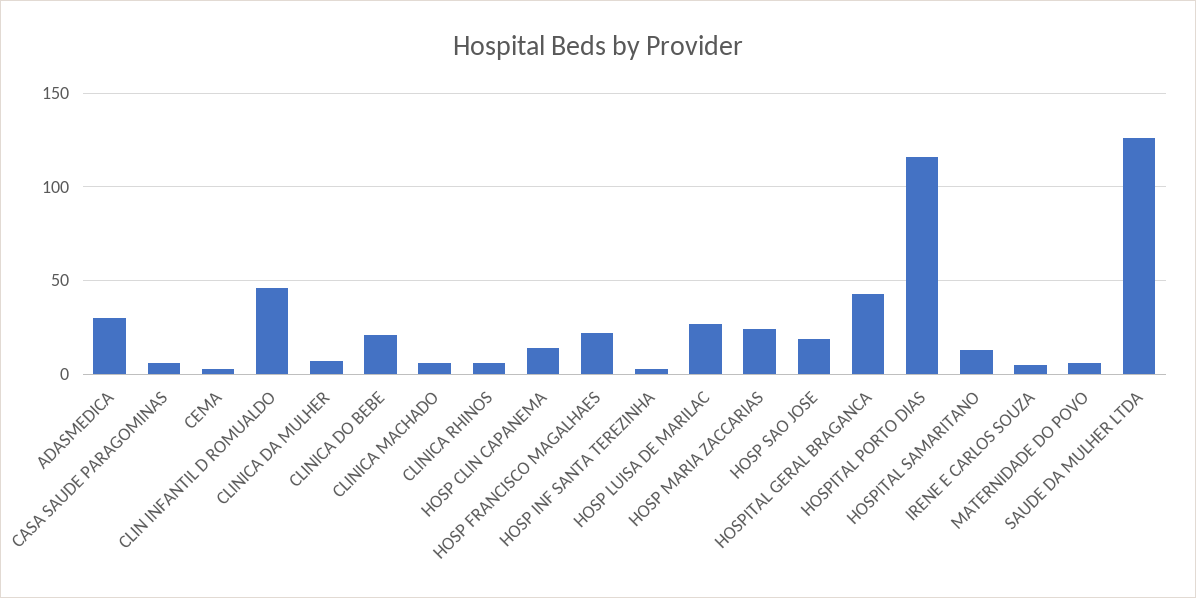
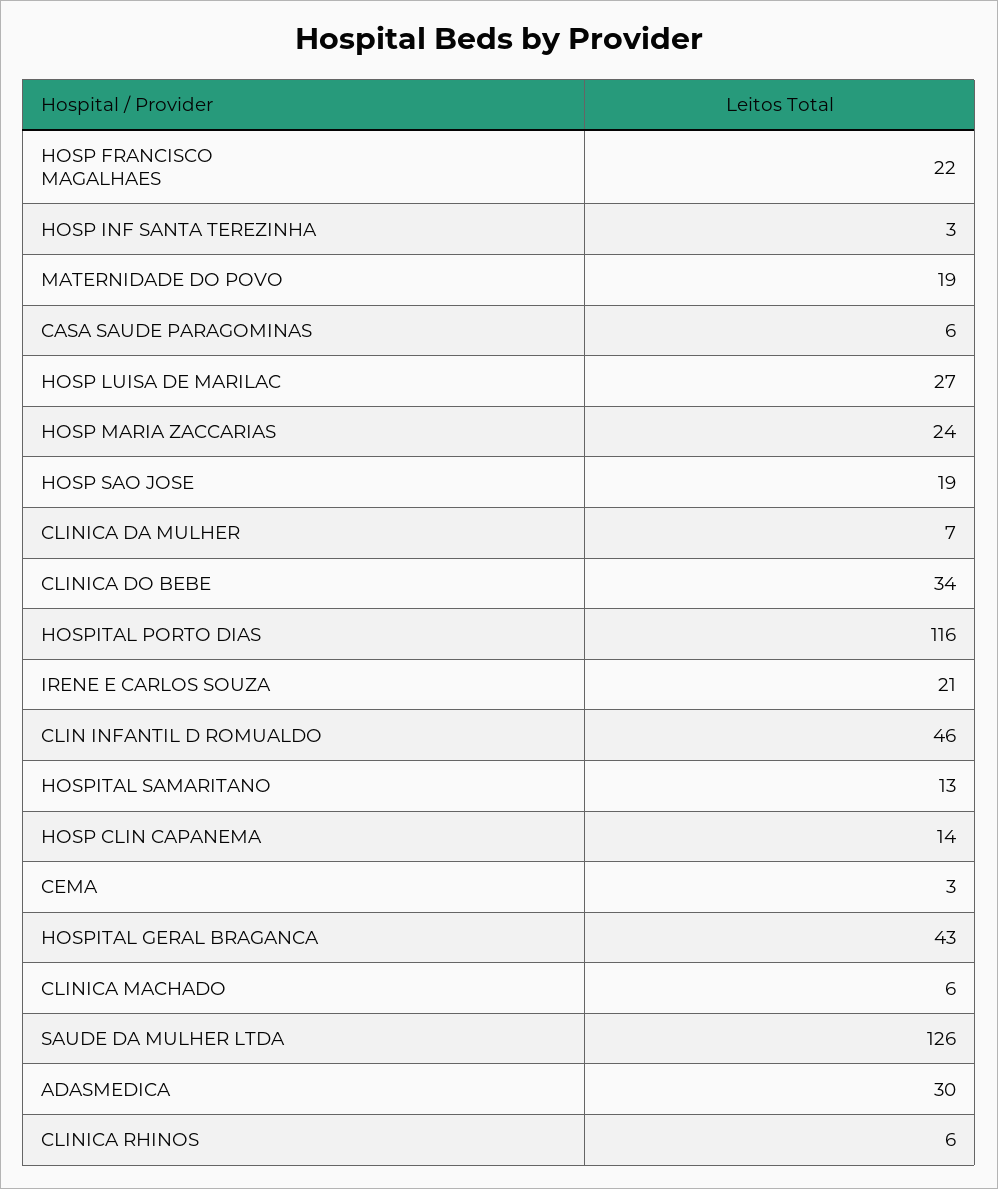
  {
    "ADASMEDICA": 30,
    "CASA SAUDE PARAGOMINAS": 6,
    "CEMA": 3,
    "CLIN INFANTIL D ROMUALDO": 46,
    "CLINICA DA MULHER": 7,
-   "CLINICA DO BEBE": 20,
+   "CLINICA DO BEBE": 34,
    "CLINICA MACHADO": 6,
    "CLINICA RHINOS": 6,
    "HOSP CLIN CAPANEMA": 14,
    "HOSP FRANCISCO MAGALHAES": 22,
    "HOSP INF SANTA TEREZINHA": 3,
    "HOSP LUISA DE MARILAC": 27,
    "HOSP MARIA ZACCARIAS": 24,
    "HOSP SAO JOSE": 19,
    "HOSPITAL GERAL BRAGANCA": 43,
    "HOSPITAL PORTO DIAS": 116,
    "HOSPITAL SAMARITANO": 13,
-   "IRENE E CARLOS SOUZA": 5,
+   "IRENE E CARLOS SOUZA": 21,
-   "MATERNIDADE DO POVO": 5,
+   "MATERNIDADE DO POVO": 19,
    "SAUDE DA MULHER LTDA": 126
  }

